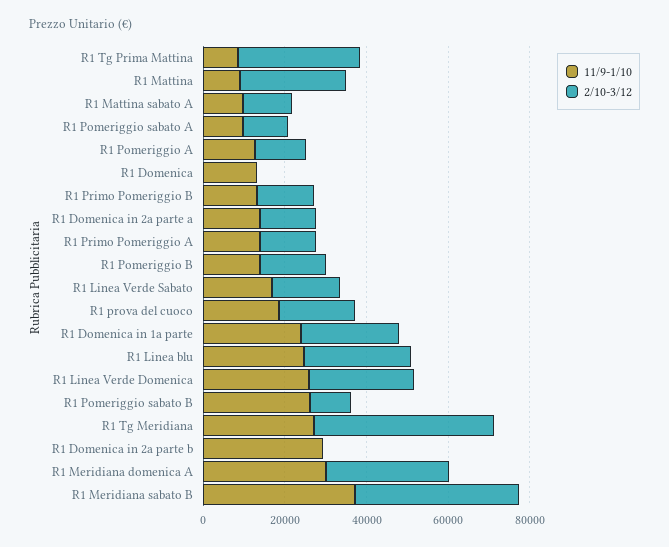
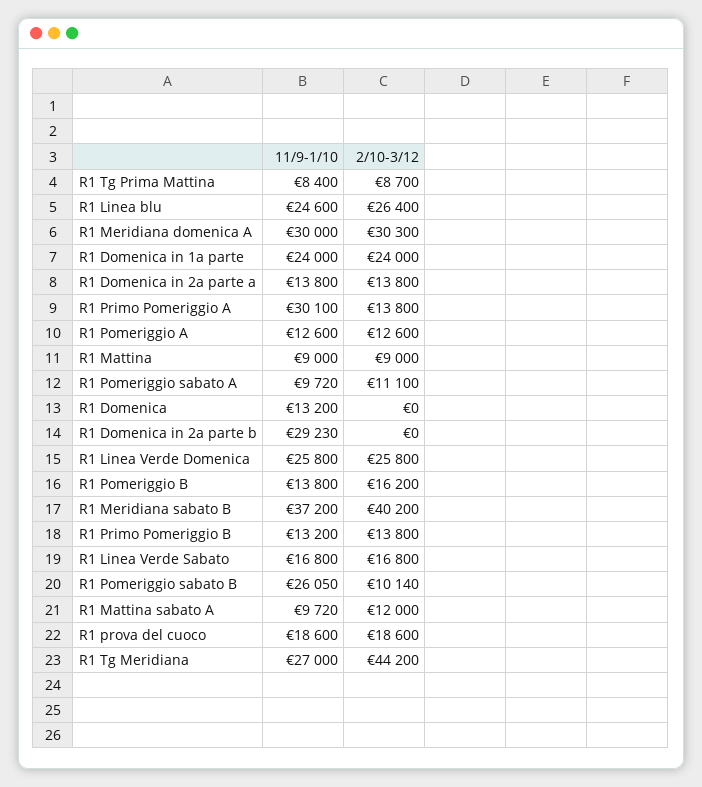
  {
    "11/9-1/10": {
      "R1 Tg Prima Mattina": 8400,
      "R1 Mattina": 9000,
      "R1 Mattina sabato A": 9720,
      "R1 Pomeriggio sabato A": 9720,
      "R1 Pomeriggio A": 12600,
      "R1 Domenica": 13200,
      "R1 Primo Pomeriggio B": 13200,
      "R1 Domenica in 2a parte a": 13800,
-     "R1 Primo Pomeriggio A": 15000,
+     "R1 Primo Pomeriggio A": 30100,
      "R1 Pomeriggio B": 13800,
      "R1 Linea Verde Sabato": 16800,
      "R1 prova del cuoco": 18600,
      "R1 Domenica in 1a parte": 24000,
      "R1 Linea blu": 24600,
      "R1 Linea Verde Domenica": 25800,
      "R1 Pomeriggio sabato B": 26050,
      "R1 Tg Meridiana": 27000,
      "R1 Domenica in 2a parte b": 29230,
      "R1 Meridiana domenica A": 30000,
      "R1 Meridiana sabato B": 37200
    },
    "2/10-3/12": {
-     "R1 Tg Prima Mattina": 30000,
+     "R1 Tg Prima Mattina": 8700,
-     "R1 Mattina": 25000,
+     "R1 Mattina": 9000,
      "R1 Mattina sabato A": 12000,
      "R1 Pomeriggio sabato A": 11100,
      "R1 Pomeriggio A": 12600,
      "R1 Domenica": 0,
      "R1 Primo Pomeriggio B": 13800,
      "R1 Domenica in 2a parte a": 13800,
      "R1 Primo Pomeriggio A": 13800,
      "R1 Pomeriggio B": 16200,
      "R1 Linea Verde Sabato": 16800,
      "R1 prova del cuoco": 18600,
      "R1 Domenica in 1a parte": 24000,
      "R1 Linea blu": 26400,
      "R1 Linea Verde Domenica": 25800,
      "R1 Pomeriggio sabato B": 10140,
      "R1 Tg Meridiana": 44200,
      "R1 Domenica in 2a parte b": 0,
      "R1 Meridiana domenica A": 30300,
      "R1 Meridiana sabato B": 40200
    }
  }

